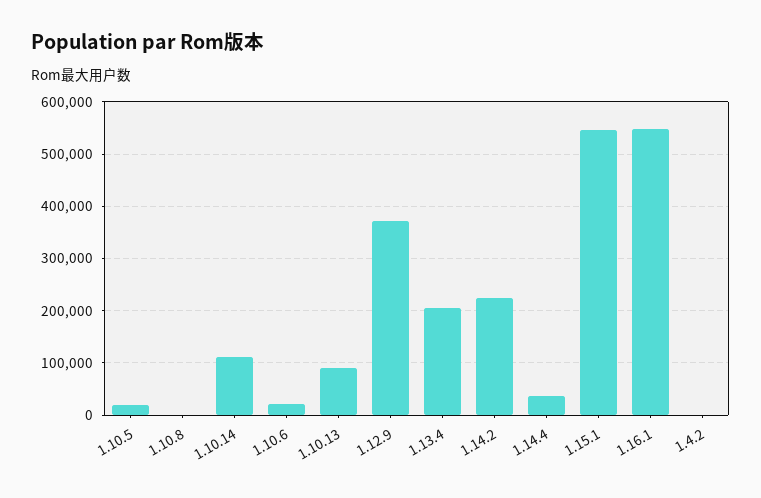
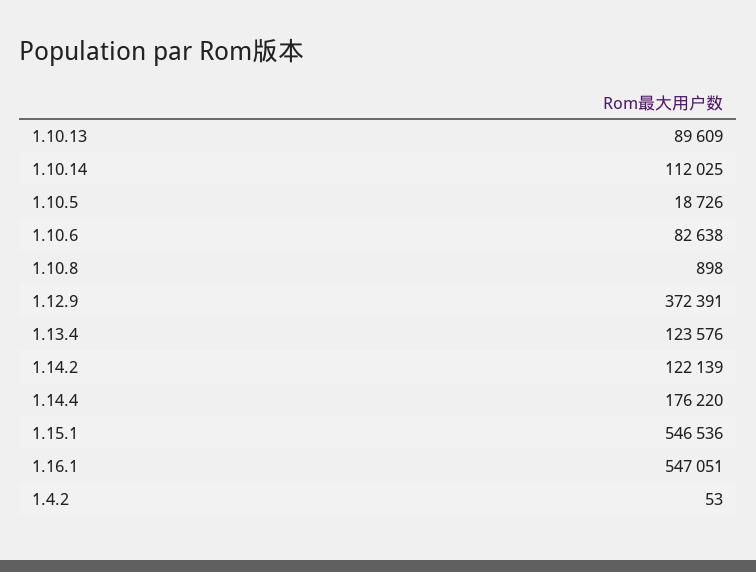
  {
    "1.10.5": 18726,
    "1.10.8": 898,
    "1.10.14": 112025,
-   "1.10.6": 20000,
+   "1.10.6": 82638,
    "1.10.13": 89609,
    "1.12.9": 372391,
-   "1.13.4": 200000,
+   "1.13.4": 123576,
-   "1.14.2": 220000,
+   "1.14.2": 122139,
-   "1.14.4": 40000,
+   "1.14.4": 176220,
    "1.15.1": 546536,
    "1.16.1": 547051,
    "1.4.2": 53
  }

